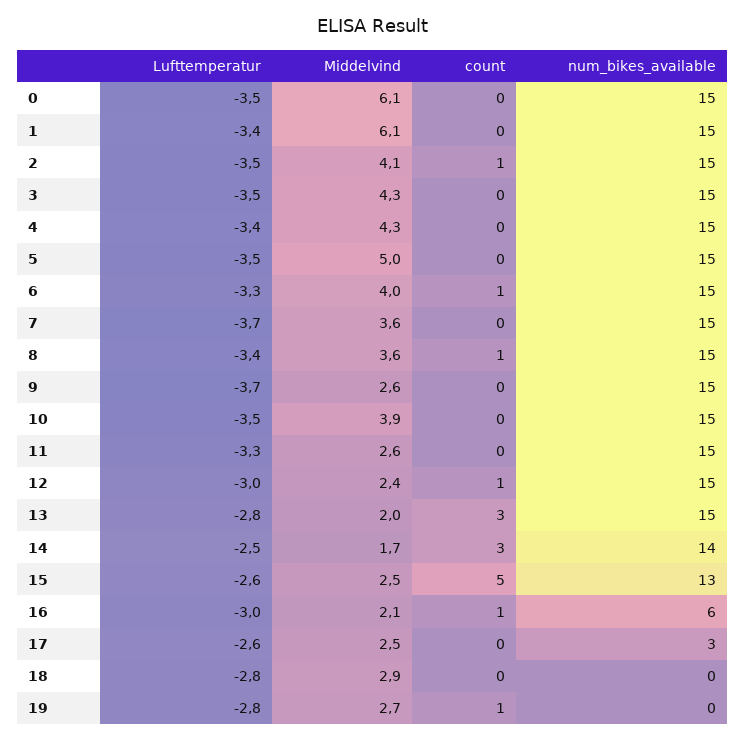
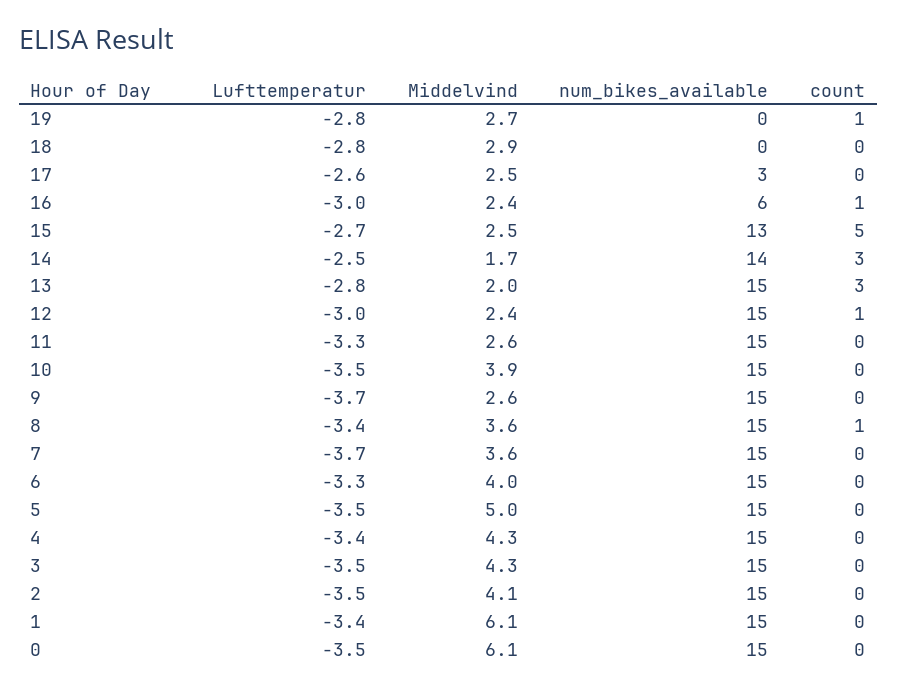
  {
    "Lufttemperatur": {
      "0": -3.5,
      "1": -3.4,
      "2": -3.5,
      "3": -3.5,
      "4": -3.4,
      "5": -3.5,
      "6": -3.3,
      "7": -3.7,
      "8": -3.4,
      "9": -3.7,
      "10": -3.5,
      "11": -3.3,
      "12": -3,
      "13": -2.8,
      "14": -2.5,
-     "15": -2.6,
+     "15": -2.7,
      "16": -3,
      "17": -2.6,
      "18": -2.8,
      "19": -2.8
    },
    "Middelvind": {
      "0": 6.1,
      "1": 6.1,
      "2": 4.1,
      "3": 4.3,
      "4": 4.3,
      "5": 5,
      "6": 4,
      "7": 3.6,
      "8": 3.6,
      "9": 2.6,
      "10": 3.9,
      "11": 2.6,
      "12": 2.4,
      "13": 2,
      "14": 1.7,
      "15": 2.5,
-     "16": 2.1,
+     "16": 2.4,
      "17": 2.5,
      "18": 2.9,
      "19": 2.7
    },
    "count": {
      "0": 0,
      "1": 0,
-     "2": 1,
+     "2": 0,
      "3": 0,
      "4": 0,
      "5": 0,
-     "6": 1,
+     "6": 0,
      "7": 0,
      "8": 1,
      "9": 0,
      "10": 0,
      "11": 0,
      "12": 1,
      "13": 3,
      "14": 3,
      "15": 5,
      "16": 1,
      "17": 0,
      "18": 0,
      "19": 1
    },
    "num_bikes_available": {
      "0": 15,
      "1": 15,
      "2": 15,
      "3": 15,
      "4": 15,
      "5": 15,
      "6": 15,
      "7": 15,
      "8": 15,
      "9": 15,
      "10": 15,
      "11": 15,
      "12": 15,
      "13": 15,
      "14": 14,
      "15": 13,
      "16": 6,
      "17": 3,
      "18": 0,
      "19": 0
    }
  }

